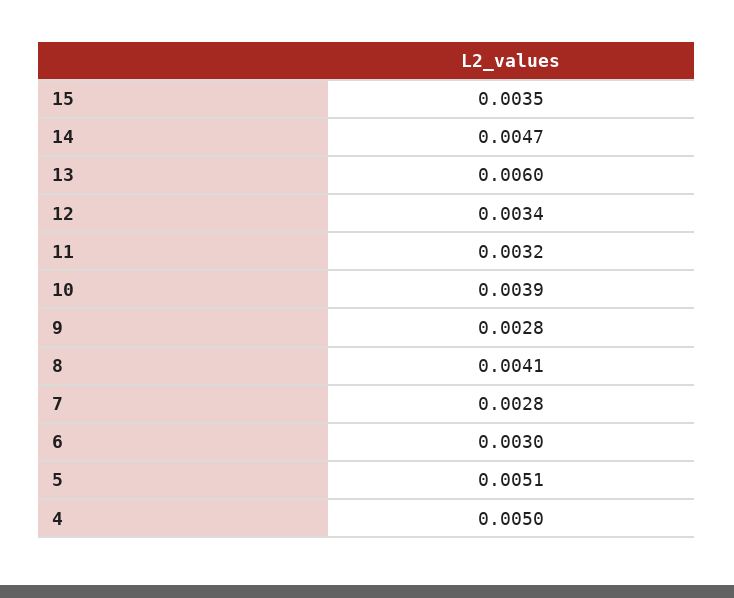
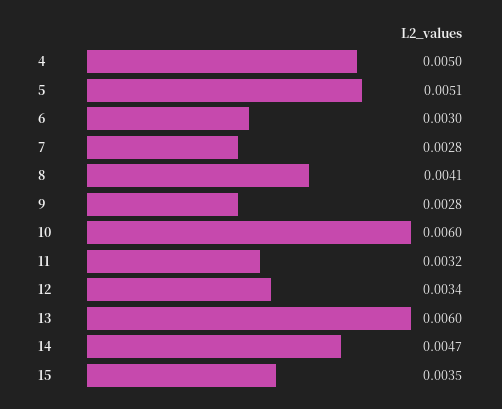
  {
    "15": 0.0035,
    "14": 0.0047,
    "13": 0.006,
    "12": 0.0034,
    "11": 0.0032,
-   "10": 0.0039,
+   "10": 0.006,
    "9": 0.0028,
    "8": 0.0041,
    "7": 0.0028,
    "6": 0.003,
    "5": 0.0051,
    "4": 0.005
  }

